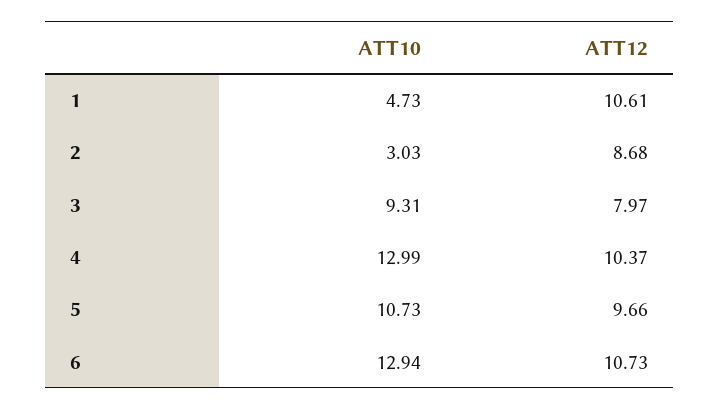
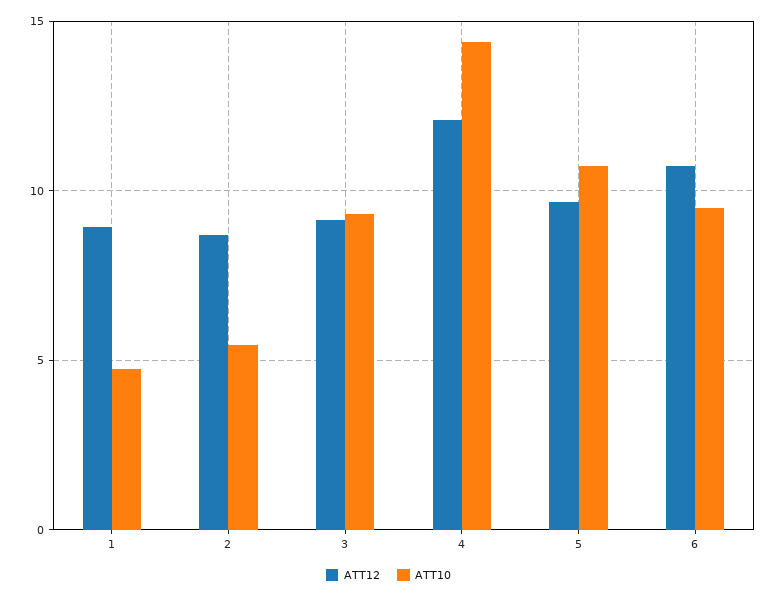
  {
    "ATT10": {
      "1": 4.73,
-     "2": 3.03,
+     "2": 5.5,
      "3": 9.31,
-     "4": 12.99,
+     "4": 14.5,
      "5": 10.73,
-     "6": 12.94
+     "6": 9.5
    },
    "ATT12": {
-     "1": 10.61,
+     "1": 9,
      "2": 8.68,
-     "3": 7.97,
+     "3": 9,
-     "4": 10.37,
+     "4": 12,
      "5": 9.66,
      "6": 10.73
    }
  }

